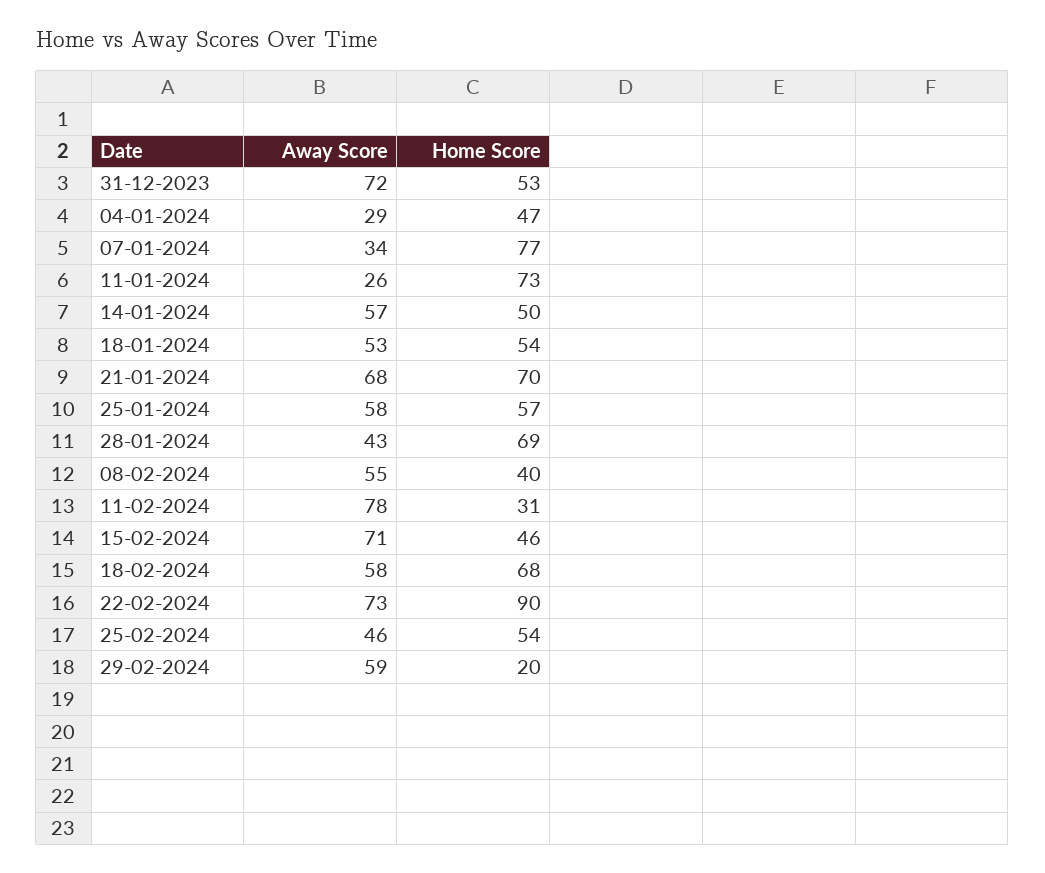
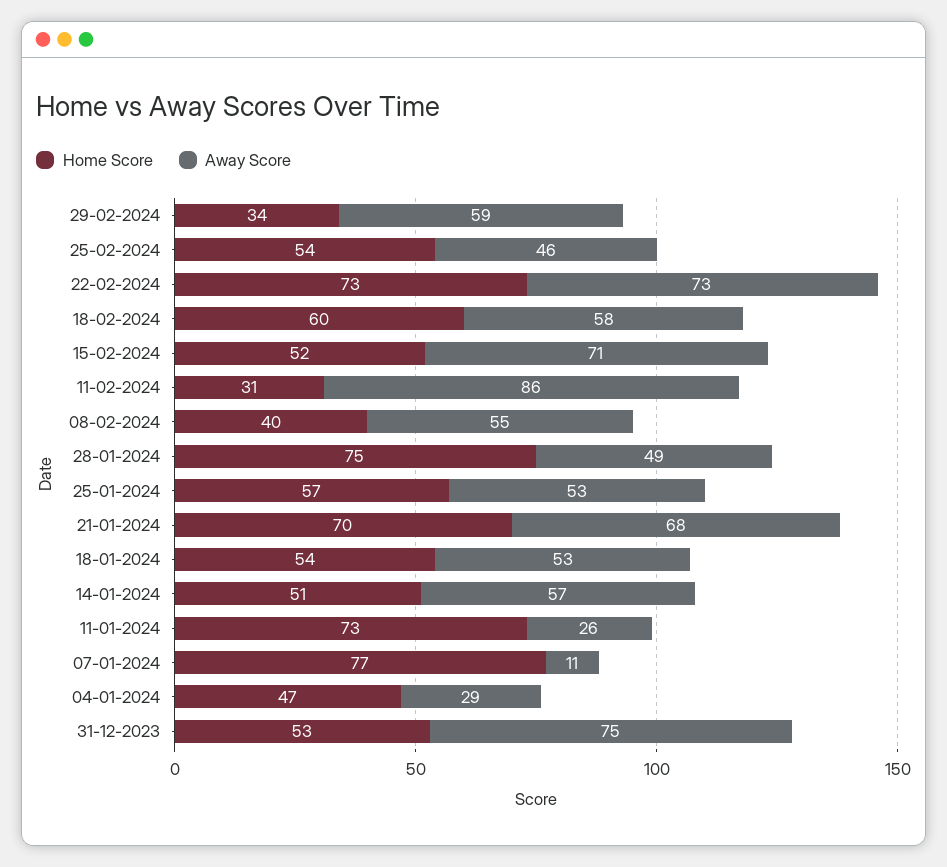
  {
    "Away Score": {
-     "31-12-2023": 72,
+     "31-12-2023": 75,
      "04-01-2024": 29,
-     "07-01-2024": 34,
+     "07-01-2024": 11,
      "11-01-2024": 26,
      "14-01-2024": 57,
      "18-01-2024": 53,
      "21-01-2024": 68,
-     "25-01-2024": 58,
+     "25-01-2024": 53,
-     "28-01-2024": 43,
+     "28-01-2024": 49,
      "08-02-2024": 55,
-     "11-02-2024": 78,
+     "11-02-2024": 86,
      "15-02-2024": 71,
      "18-02-2024": 58,
      "22-02-2024": 73,
      "25-02-2024": 46,
      "29-02-2024": 59
    },
    "Home Score": {
      "31-12-2023": 53,
      "04-01-2024": 47,
      "07-01-2024": 77,
      "11-01-2024": 73,
-     "14-01-2024": 50,
+     "14-01-2024": 51,
      "18-01-2024": 54,
      "21-01-2024": 70,
      "25-01-2024": 57,
-     "28-01-2024": 69,
+     "28-01-2024": 75,
      "08-02-2024": 40,
      "11-02-2024": 31,
-     "15-02-2024": 46,
+     "15-02-2024": 52,
-     "18-02-2024": 68,
+     "18-02-2024": 60,
-     "22-02-2024": 90,
+     "22-02-2024": 73,
      "25-02-2024": 54,
-     "29-02-2024": 20
+     "29-02-2024": 34
    }
  }

